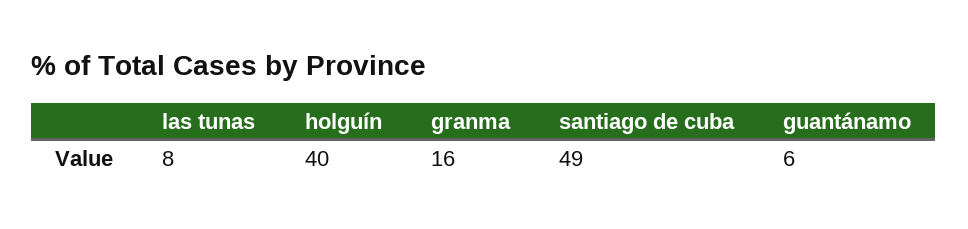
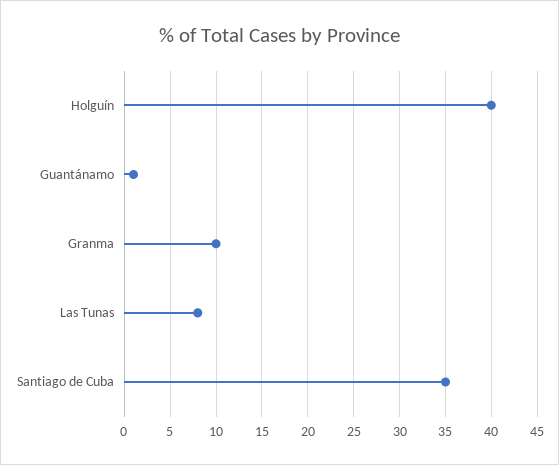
  {
    "las tunas": 8,
    "holguín": 40,
-   "granma": 16,
+   "granma": 10,
-   "santiago de cuba": 49,
+   "santiago de cuba": 35,
-   "guantánamo": 6
+   "guantánamo": 1
  }

